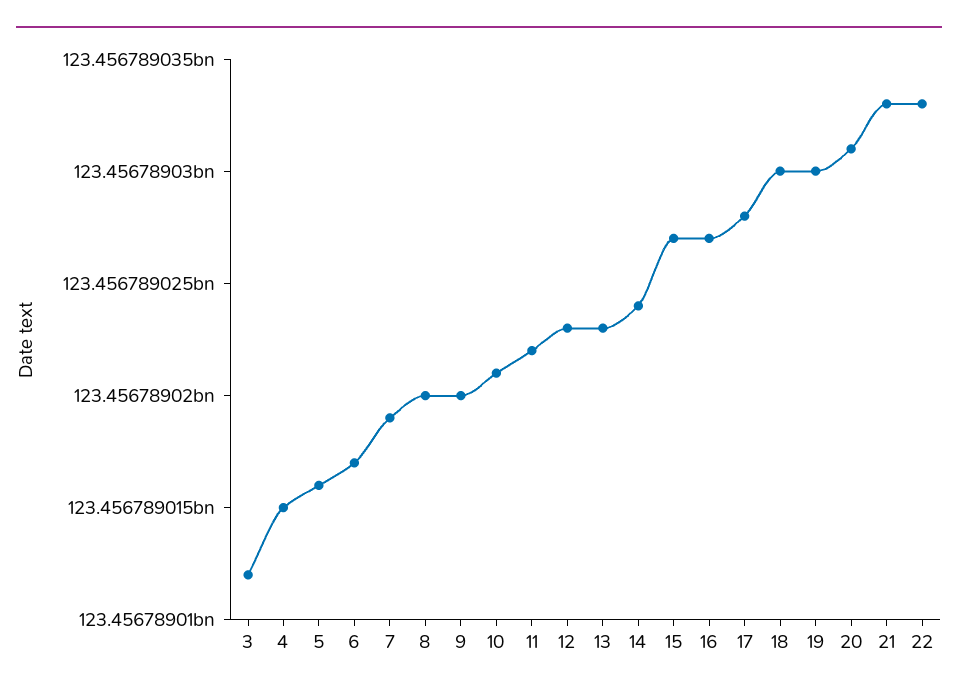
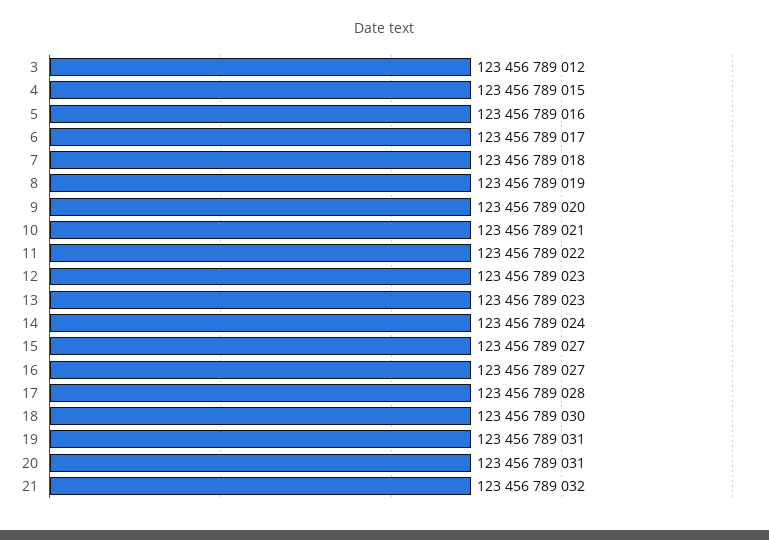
  {
    "3": 123456789012,
    "4": 123456789015,
    "5": 123456789016,
    "6": 123456789017,
-   "7": 123456789019,
+   "7": 123456789018,
-   "8": 123456789020,
+   "8": 123456789019,
    "9": 123456789020,
    "10": 123456789021,
    "11": 123456789022,
    "12": 123456789023,
    "13": 123456789023,
    "14": 123456789024,
    "15": 123456789027,
    "16": 123456789027,
    "17": 123456789028,
    "18": 123456789030,
-   "19": 123456789030,
+   "19": 123456789031,
    "20": 123456789031,
-   "21": 123456789033,
+   "21": 123456789032
-   "22": 123456789033
  }

